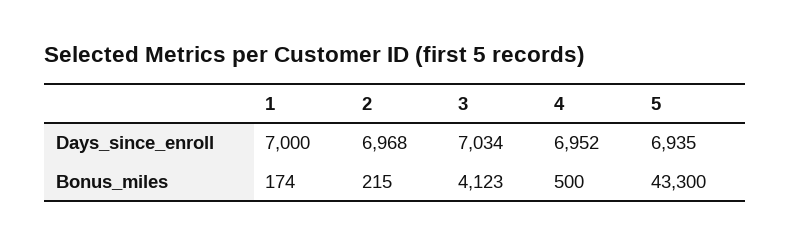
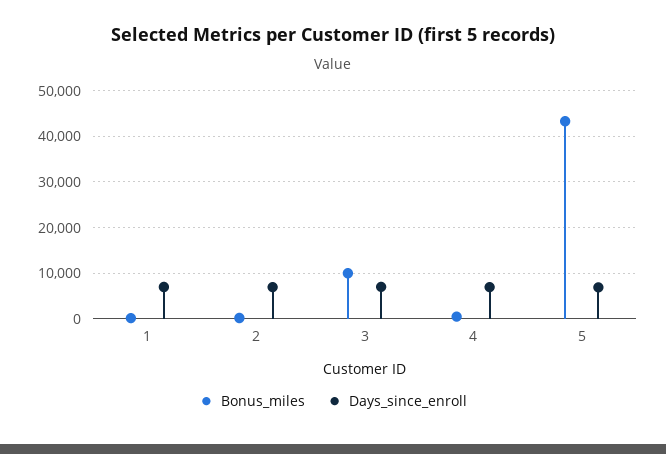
  {
    "Days_since_enroll": {
      "1": 7000,
      "2": 6968,
      "3": 7034,
      "4": 6952,
      "5": 6935
    },
    "Bonus_miles": {
      "1": 174,
      "2": 215,
-     "3": 4123,
+     "3": 10000,
      "4": 500,
      "5": 43300
    }
  }

